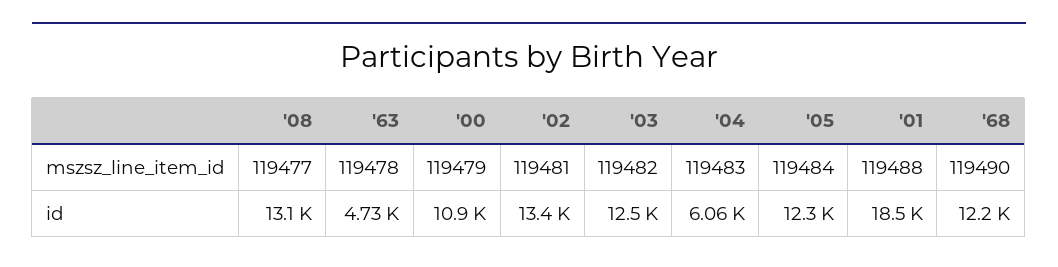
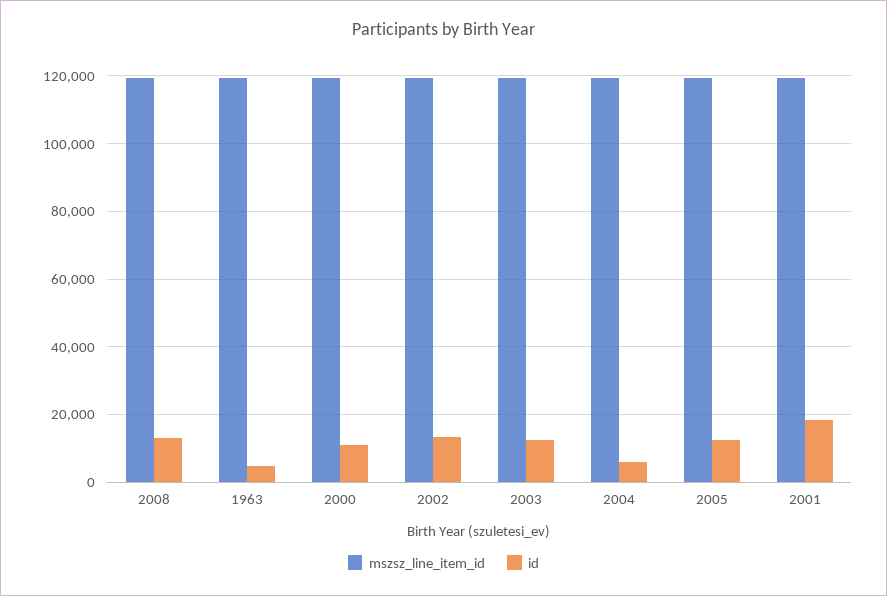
  {
    "mszsz_line_item_id": {
      "'08": 119477,
      "'63": 119478,
      "'00": 119479,
      "'02": 119481,
      "'03": 119482,
      "'04": 119483,
      "'05": 119484,
-     "'01": 119488,
+     "'01": 119488
-     "'68": 119490
    },
    "id": {
      "'08": 13100,
      "'63": 4730,
      "'00": 10900,
      "'02": 13400,
      "'03": 12500,
      "'04": 6060,
      "'05": 12300,
-     "'01": 18500,
+     "'01": 18500
-     "'68": 12200
    }
  }

